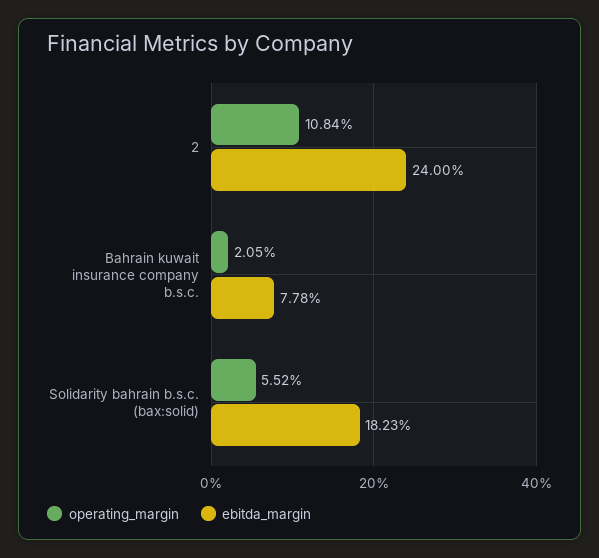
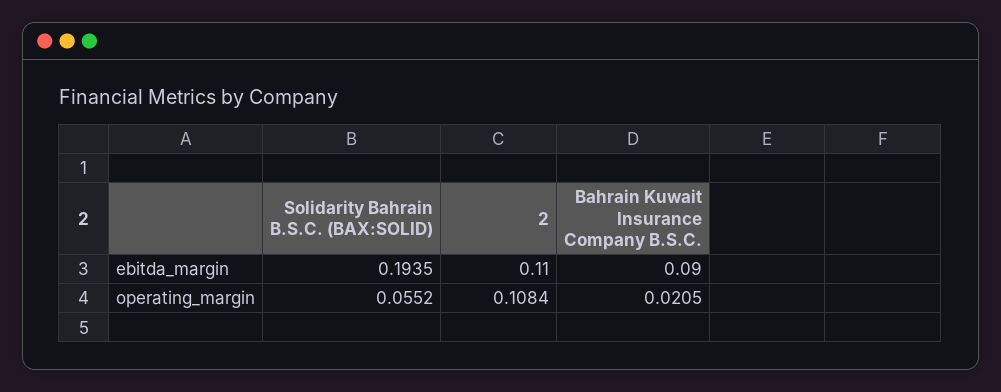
  {
    "operating_margin": {
      "2": 0.1084,
      "Bahrain kuwait insurance company b.s.c.": 0.0205,
      "Solidarity bahrain b.s.c. (bax:solid)": 0.0552
    },
    "ebitda_margin": {
-     "2": 0.24,
+     "2": 0.11,
-     "Bahrain kuwait insurance company b.s.c.": 0.0778,
+     "Bahrain kuwait insurance company b.s.c.": 0.09,
-     "Solidarity bahrain b.s.c. (bax:solid)": 0.1823
+     "Solidarity bahrain b.s.c. (bax:solid)": 0.1935
    }
  }

